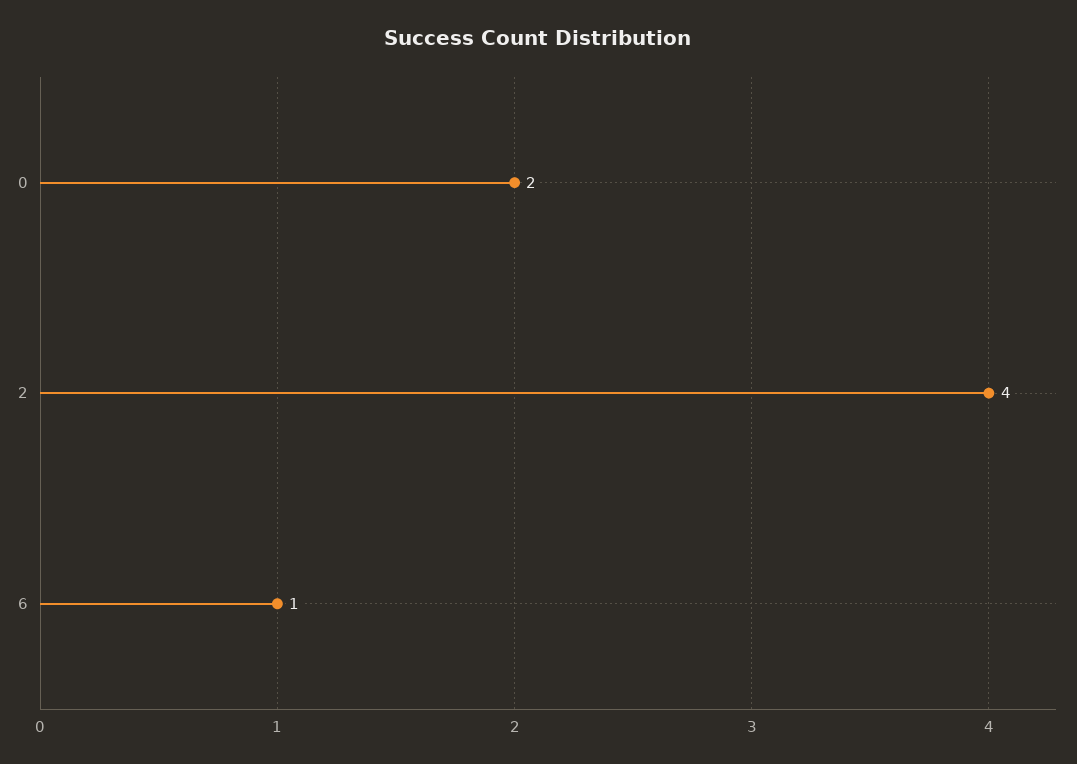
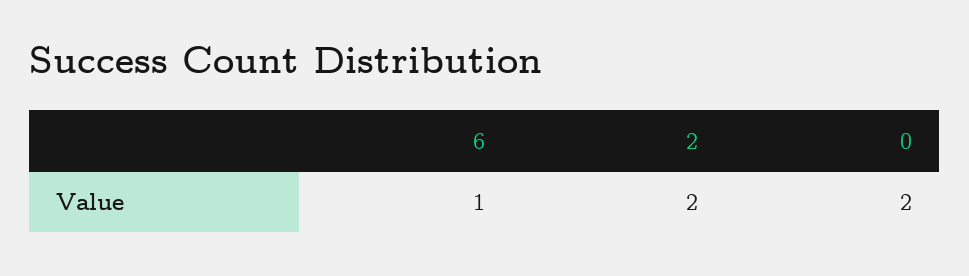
  {
    "0": 2,
-   "2": 4,
+   "2": 2,
    "6": 1
  }

